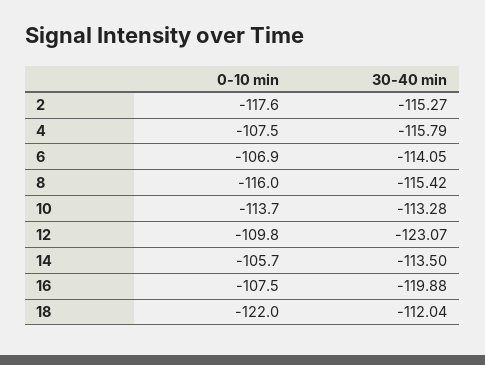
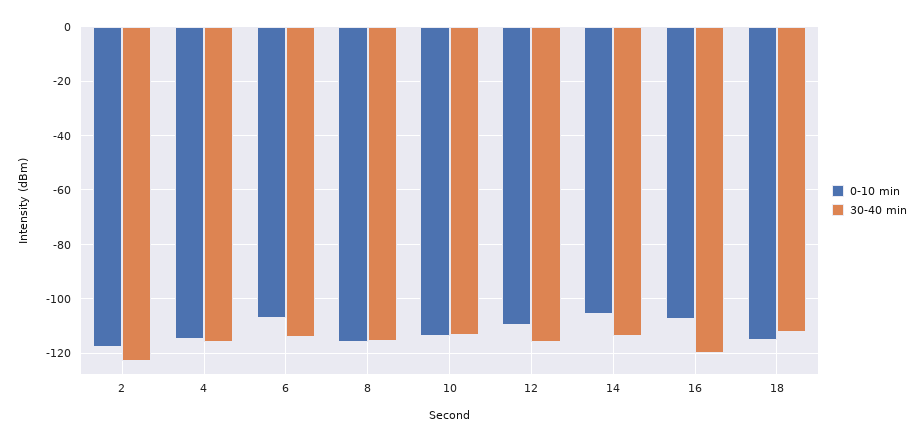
  {
    "0-10 min": {
      "2": -117.6,
-     "4": -107.5,
+     "4": -115,
      "6": -106.9,
      "8": -116,
      "10": -113.7,
      "12": -109.8,
      "14": -105.7,
      "16": -107.5,
-     "18": -122
+     "18": -115
    },
    "30-40 min": {
-     "2": -115.27,
+     "2": -122.5,
      "4": -115.79,
      "6": -114.05,
      "8": -115.42,
      "10": -113.28,
-     "12": -123.07,
+     "12": -115,
      "14": -113.5,
      "16": -119.88,
      "18": -112.04
    }
  }

